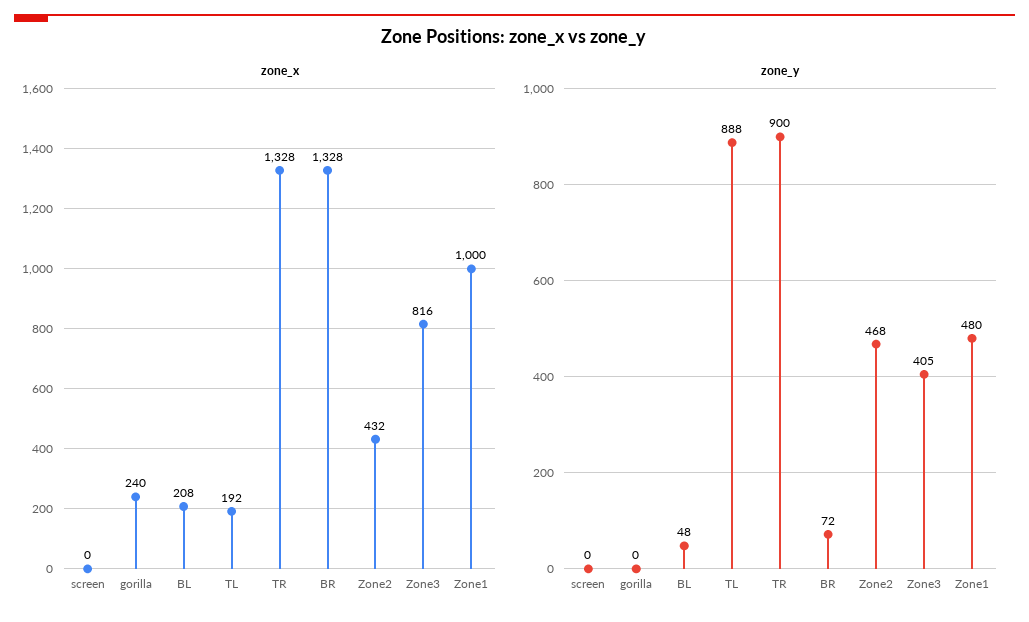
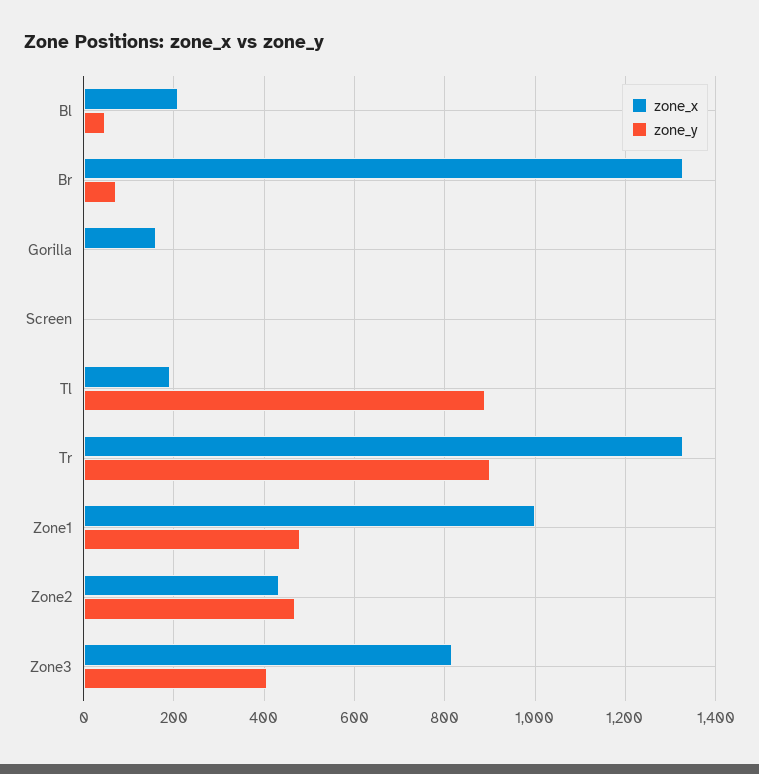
  {
    "zone_x": {
      "screen": 0,
-     "gorilla": 240,
+     "gorilla": 160,
      "BL": 208,
      "TL": 192,
      "TR": 1328,
      "BR": 1328,
      "Zone2": 432,
      "Zone3": 816,
      "Zone1": 1000
    },
    "zone_y": {
      "screen": 0,
      "gorilla": 0,
      "BL": 48,
      "TL": 888,
      "TR": 900,
      "BR": 72,
      "Zone2": 468,
      "Zone3": 405,
      "Zone1": 480
    }
  }

